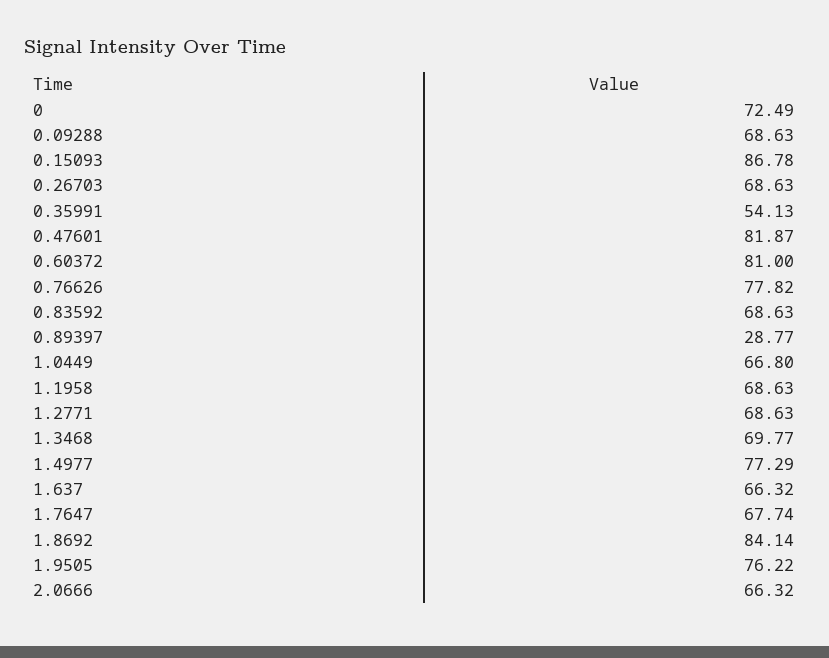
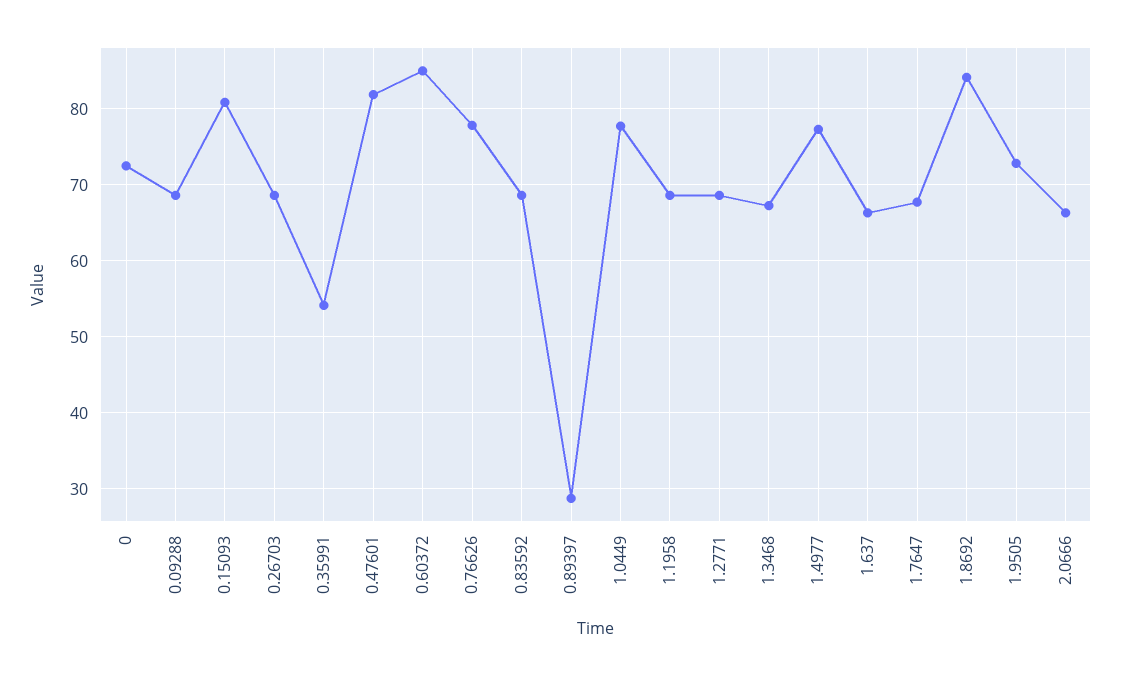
  {
    "0": 72.49,
    "0.09288": 68.63,
-   "0.15093": 86.78,
+   "0.15093": 81,
    "0.26703": 68.63,
    "0.35991": 54.13,
    "0.47601": 81.87,
-   "0.60372": 81,
+   "0.60372": 85,
    "0.76626": 77.82,
    "0.83592": 68.63,
    "0.89397": 28.77,
-   "1.0449": 66.8,
+   "1.0449": 78,
    "1.1958": 68.63,
    "1.2771": 68.63,
-   "1.3468": 69.77,
+   "1.3468": 67,
    "1.4977": 77.29,
    "1.637": 66.32,
    "1.7647": 67.74,
    "1.8692": 84.14,
-   "1.9505": 76.22,
+   "1.9505": 73,
    "2.0666": 66.32
  }

